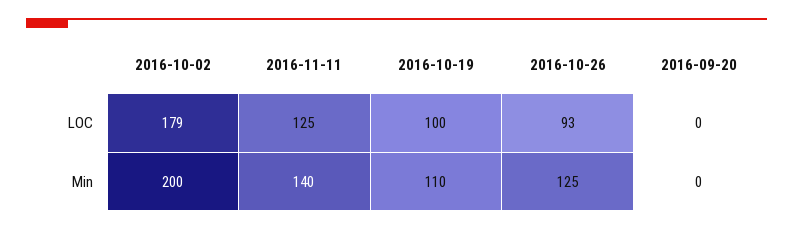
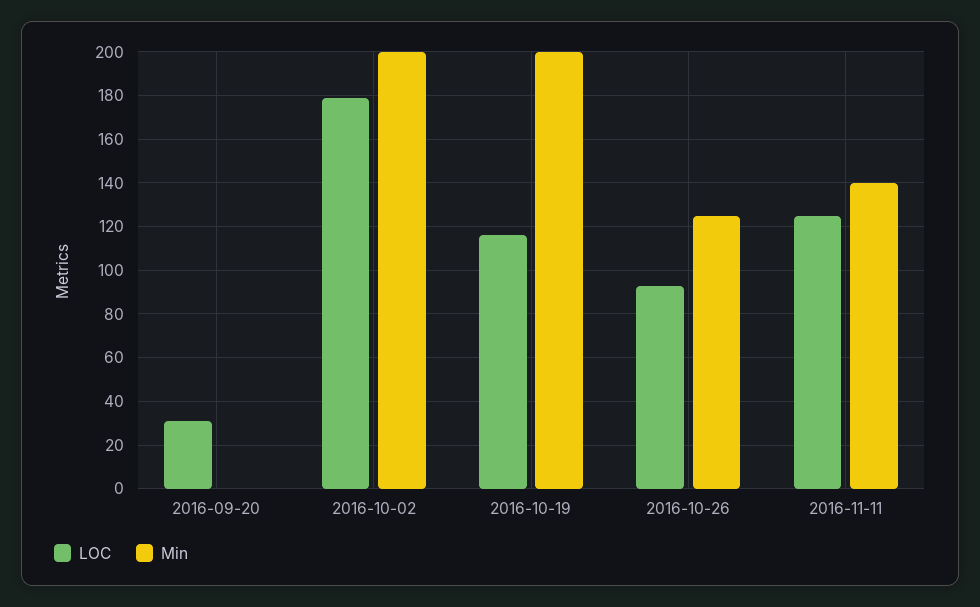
  {
    "LOC": {
      "2016-10-02": 179,
      "2016-11-11": 125,
-     "2016-10-19": 100,
+     "2016-10-19": 115,
      "2016-10-26": 93,
-     "2016-09-20": 0
+     "2016-09-20": 30
    },
    "Min": {
      "2016-10-02": 200,
      "2016-11-11": 140,
-     "2016-10-19": 110,
+     "2016-10-19": 200,
      "2016-10-26": 125,
      "2016-09-20": 0
    }
  }

